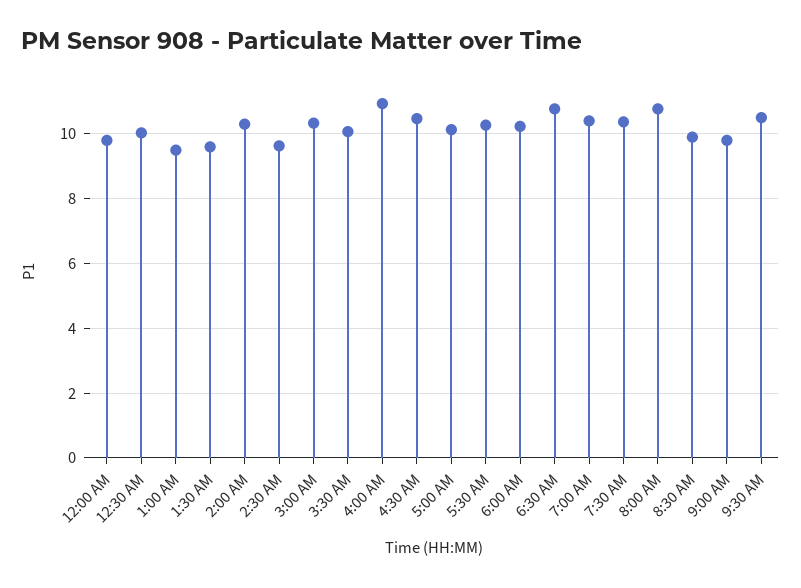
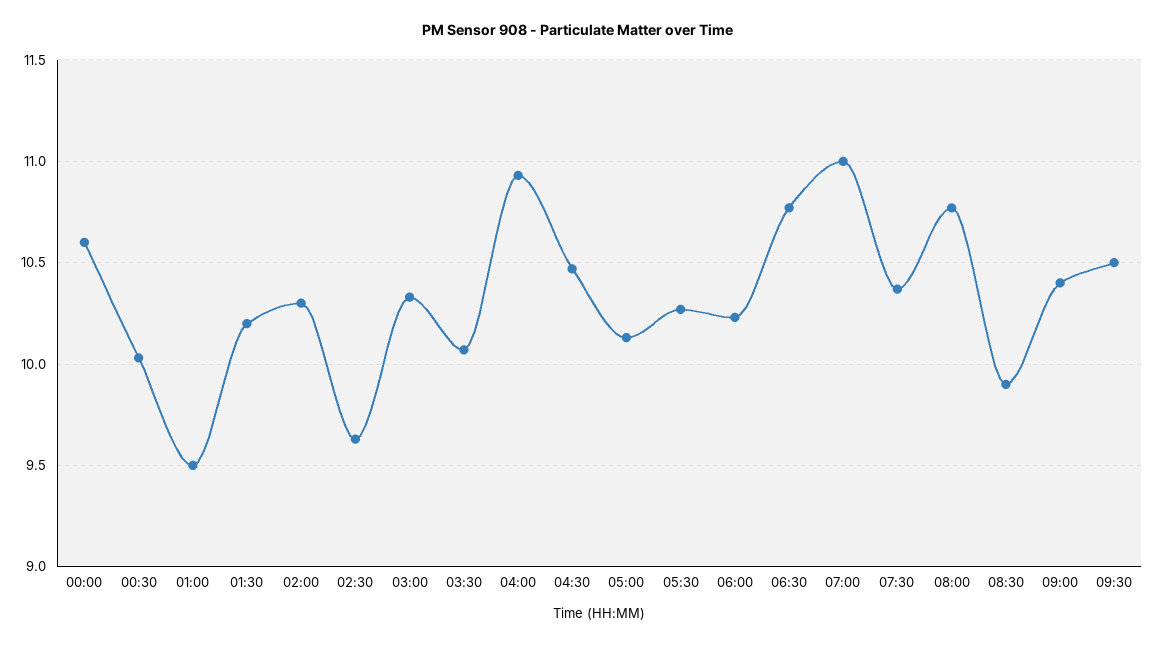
  {
-   "12:00 AM": 9.8,
+   "12:00 AM": 10.6,
    "12:30 AM": 10.05,
    "1:00 AM": 9.5,
-   "1:30 AM": 9.6,
+   "1:30 AM": 10.2,
    "2:00 AM": 10.3,
    "2:30 AM": 9.65,
    "3:00 AM": 10.35,
    "3:30 AM": 10.05,
    "4:00 AM": 10.95,
    "4:30 AM": 10.45,
    "5:00 AM": 10.15,
    "5:30 AM": 10.25,
    "6:00 AM": 10.25,
    "6:30 AM": 10.75,
-   "7:00 AM": 10.4,
+   "7:00 AM": 11,
    "7:30 AM": 10.35,
    "8:00 AM": 10.75,
    "8:30 AM": 9.9,
-   "9:00 AM": 9.8,
+   "9:00 AM": 10.4,
    "9:30 AM": 10.5
  }

